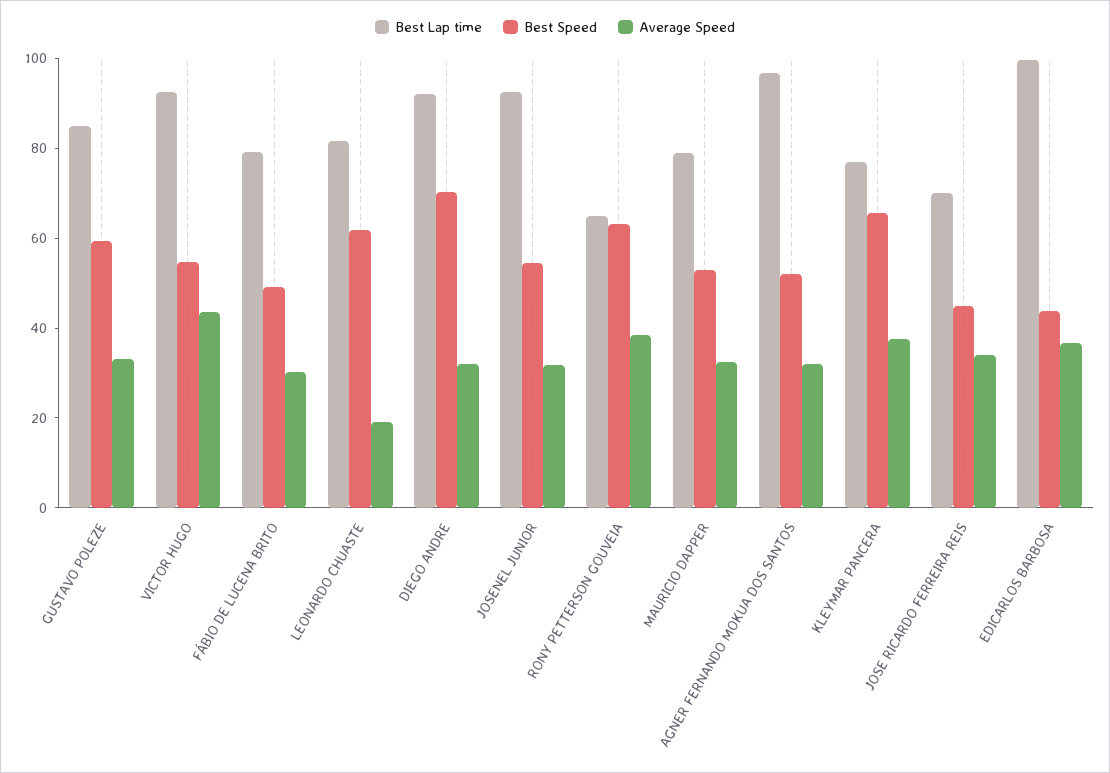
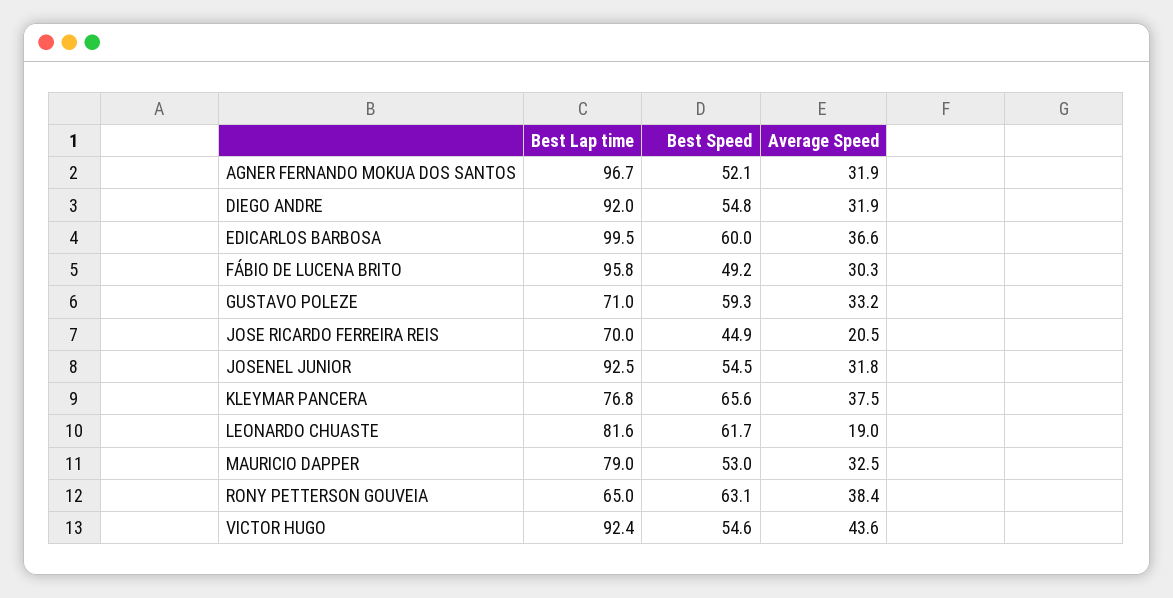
  {
    "Best Lap time": {
-     "GUSTAVO POLEZE": 85,
+     "GUSTAVO POLEZE": 71,
      "VICTOR HUGO": 92.4,
-     "FÁBIO DE LUCENA BRITO": 80,
+     "FÁBIO DE LUCENA BRITO": 95.8,
      "LEONARDO CHUASTE": 81.6,
      "DIEGO ANDRE": 92,
      "JOSENEL JUNIOR": 92.5,
      "RONY PETTERSON GOUVEIA": 65,
      "MAURICIO DAPPER": 79,
      "AGNER FERNANDO MOKUA DOS SANTOS": 96.7,
      "KLEYMAR PANCERA": 76.8,
      "JOSE RICARDO FERREIRA REIS": 70,
      "EDICARLOS BARBOSA": 99.5
    },
    "Best Speed": {
      "GUSTAVO POLEZE": 59.3,
      "VICTOR HUGO": 54.6,
      "FÁBIO DE LUCENA BRITO": 49.2,
      "LEONARDO CHUASTE": 61.7,
-     "DIEGO ANDRE": 70,
+     "DIEGO ANDRE": 54.8,
      "JOSENEL JUNIOR": 54.5,
      "RONY PETTERSON GOUVEIA": 63.1,
      "MAURICIO DAPPER": 53,
      "AGNER FERNANDO MOKUA DOS SANTOS": 52.1,
      "KLEYMAR PANCERA": 65.6,
      "JOSE RICARDO FERREIRA REIS": 44.9,
-     "EDICARLOS BARBOSA": 45
+     "EDICARLOS BARBOSA": 60
    },
    "Average Speed": {
      "GUSTAVO POLEZE": 33.2,
      "VICTOR HUGO": 43.6,
      "FÁBIO DE LUCENA BRITO": 30.3,
      "LEONARDO CHUASTE": 19,
      "DIEGO ANDRE": 31.9,
      "JOSENEL JUNIOR": 31.8,
      "RONY PETTERSON GOUVEIA": 38.4,
      "MAURICIO DAPPER": 32.5,
      "AGNER FERNANDO MOKUA DOS SANTOS": 31.9,
      "KLEYMAR PANCERA": 37.5,
-     "JOSE RICARDO FERREIRA REIS": 35,
+     "JOSE RICARDO FERREIRA REIS": 20.5,
      "EDICARLOS BARBOSA": 36.6
    }
  }

